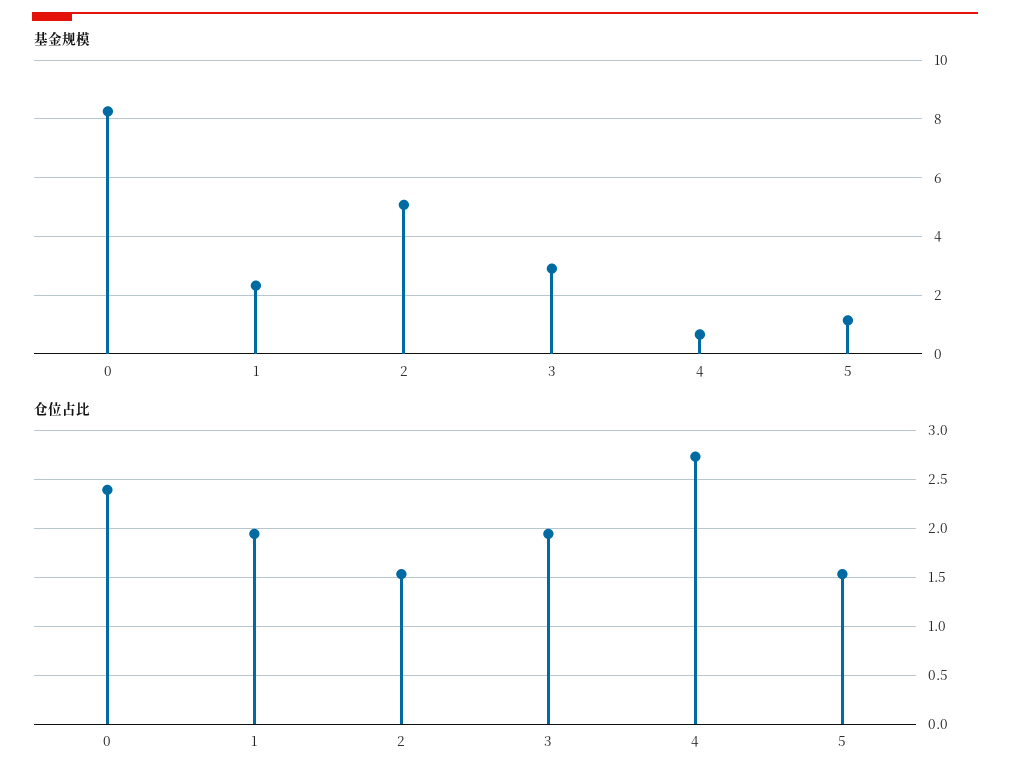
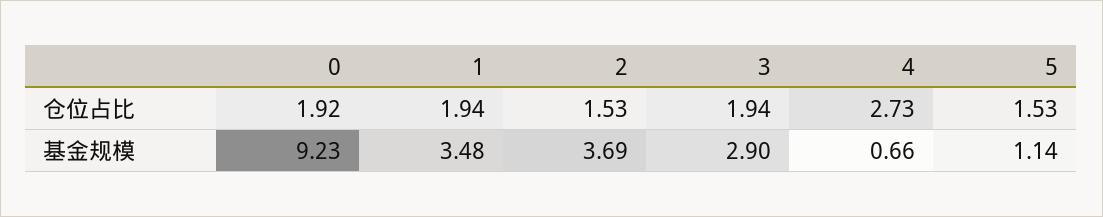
  {
    "基金规模": {
-     "0": 8.25,
+     "0": 9.23,
-     "1": 2.25,
+     "1": 3.48,
-     "2": 5,
+     "2": 3.69,
      "3": 2.9,
      "4": 0.66,
      "5": 1.14
    },
    "仓位占比": {
-     "0": 2.4,
+     "0": 1.92,
      "1": 1.94,
      "2": 1.53,
      "3": 1.94,
      "4": 2.73,
      "5": 1.53
    }
  }

